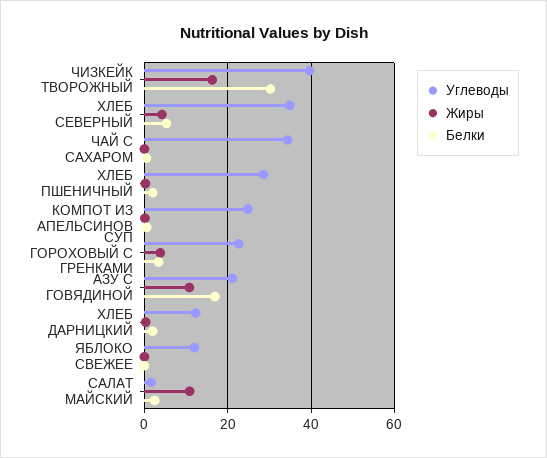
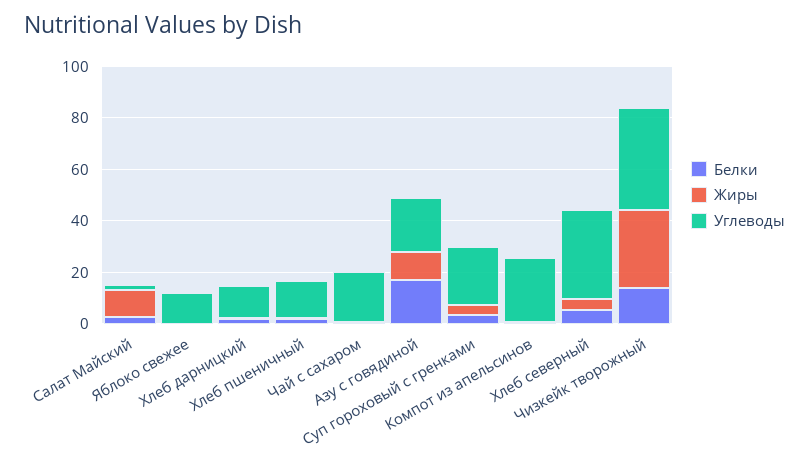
  {
    "Углеводы": {
      "ЧИЗКЕЙК ТВОРОЖНЫЙ": 40,
      "ХЛЕБ СЕВЕРНЫЙ": 34,
-     "ЧАЙ С САХАРОМ": 34,
+     "ЧАЙ С САХАРОМ": 20,
-     "ХЛЕБ ПШЕНИЧНЫЙ": 28,
+     "ХЛЕБ ПШЕНИЧНЫЙ": 15,
      "КОМПОТ ИЗ АПЕЛЬСИНОВ": 24,
      "СУП ГОРОХОВЫЙ С ГРЕНКАМИ": 22,
      "АЗУ С ГОВЯДИНОЙ": 22,
      "ХЛЕБ ДАРНИЦКИЙ": 12,
      "ЯБЛОКО СВЕЖЕЕ": 12,
      "САЛАТ МАЙСКИЙ": 2
    },
    "Жиры": {
-     "ЧИЗКЕЙК ТВОРОЖНЫЙ": 16,
+     "ЧИЗКЕЙК ТВОРОЖНЫЙ": 30,
      "ХЛЕБ СЕВЕРНЫЙ": 4,
      "ЧАЙ С САХАРОМ": 0,
      "ХЛЕБ ПШЕНИЧНЫЙ": 0,
      "КОМПОТ ИЗ АПЕЛЬСИНОВ": 0,
      "СУП ГОРОХОВЫЙ С ГРЕНКАМИ": 4,
      "АЗУ С ГОВЯДИНОЙ": 10,
      "ХЛЕБ ДАРНИЦКИЙ": 0,
      "ЯБЛОКО СВЕЖЕЕ": 0,
      "САЛАТ МАЙСКИЙ": 10
    },
    "Белки": {
-     "ЧИЗКЕЙК ТВОРОЖНЫЙ": 30,
+     "ЧИЗКЕЙК ТВОРОЖНЫЙ": 15,
      "ХЛЕБ СЕВЕРНЫЙ": 6,
      "ЧАЙ С САХАРОМ": 0,
      "ХЛЕБ ПШЕНИЧНЫЙ": 2,
      "КОМПОТ ИЗ АПЕЛЬСИНОВ": 0,
      "СУП ГОРОХОВЫЙ С ГРЕНКАМИ": 4,
      "АЗУ С ГОВЯДИНОЙ": 16,
      "ХЛЕБ ДАРНИЦКИЙ": 2,
      "ЯБЛОКО СВЕЖЕЕ": 0,
      "САЛАТ МАЙСКИЙ": 2
    }
  }

